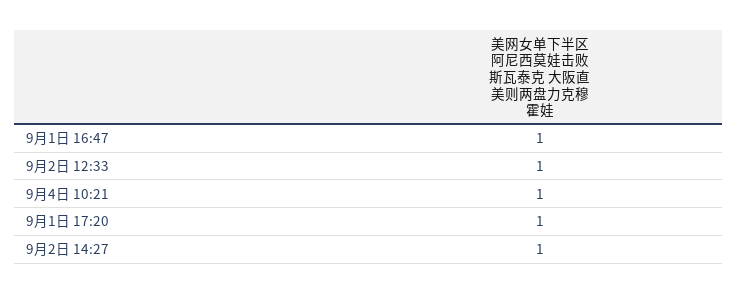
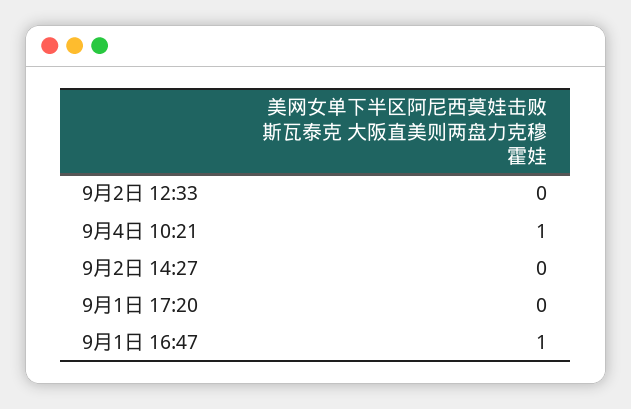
  {
    "9月1日 16:47": 1,
-   "9月2日 12:33": 1,
+   "9月2日 12:33": 0,
    "9月4日 10:21": 1,
-   "9月1日 17:20": 1,
+   "9月1日 17:20": 0,
-   "9月2日 14:27": 1
+   "9月2日 14:27": 0
  }

